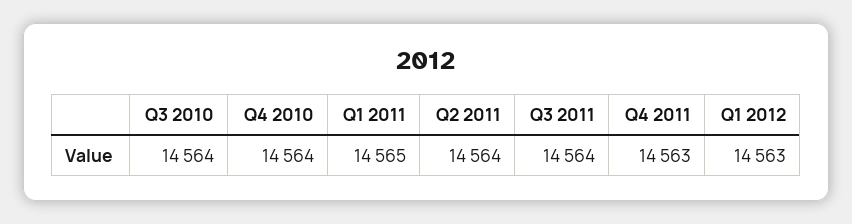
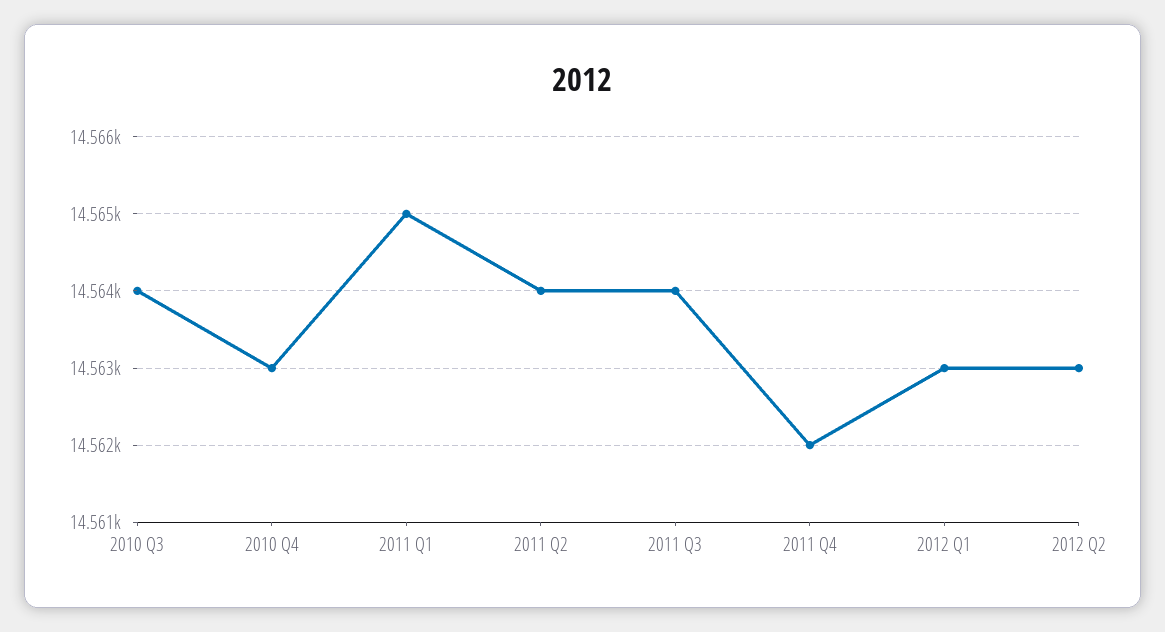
  {
    "Q3 2010": 14564,
-   "Q4 2010": 14564,
+   "Q4 2010": 14563,
    "Q1 2011": 14565,
    "Q2 2011": 14564,
    "Q3 2011": 14564,
-   "Q4 2011": 14563,
+   "Q4 2011": 14562,
-   "Q1 2012": 14563
+   "Q1 2012": 14563,
+   "2012 Q2": 14563
  }

